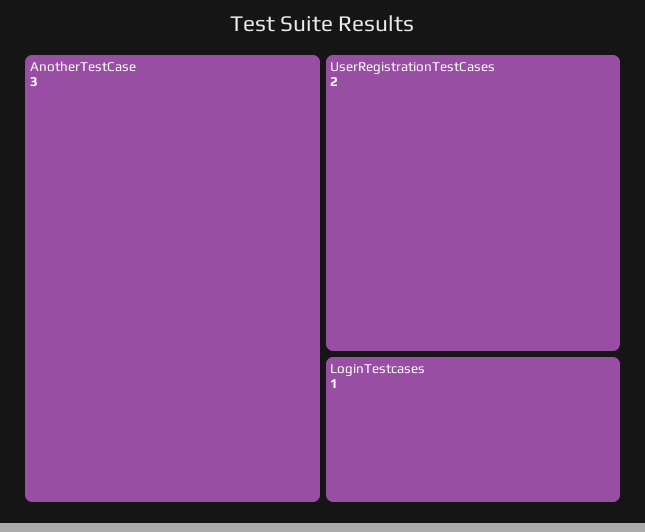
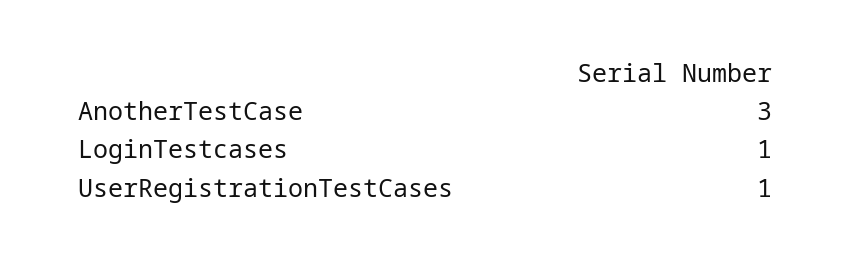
  {
    "AnotherTestCase": 3,
-   "UserRegistrationTestCases": 2,
+   "UserRegistrationTestCases": 1,
    "LoginTestcases": 1
  }

